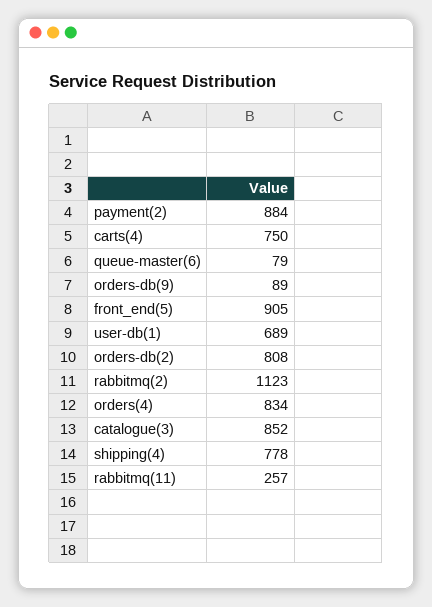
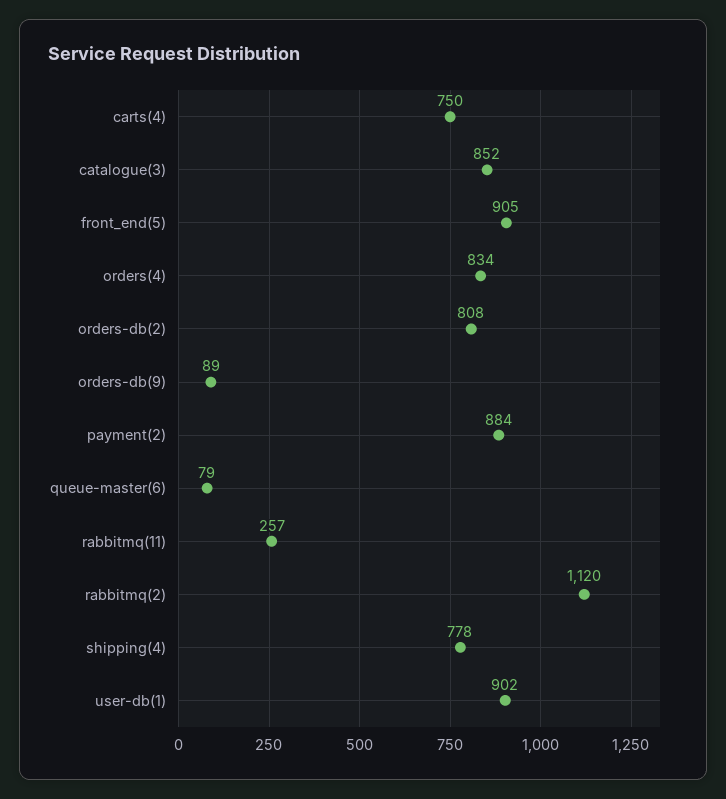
  {
    "payment(2)": 884,
    "carts(4)": 750,
    "queue-master(6)": 79,
    "orders-db(9)": 89,
    "front_end(5)": 905,
-   "user-db(1)": 689,
+   "user-db(1)": 902,
    "orders-db(2)": 808,
-   "rabbitmq(2)": 1123,
+   "rabbitmq(2)": 1120,
    "orders(4)": 834,
    "catalogue(3)": 852,
    "shipping(4)": 778,
    "rabbitmq(11)": 257
  }

